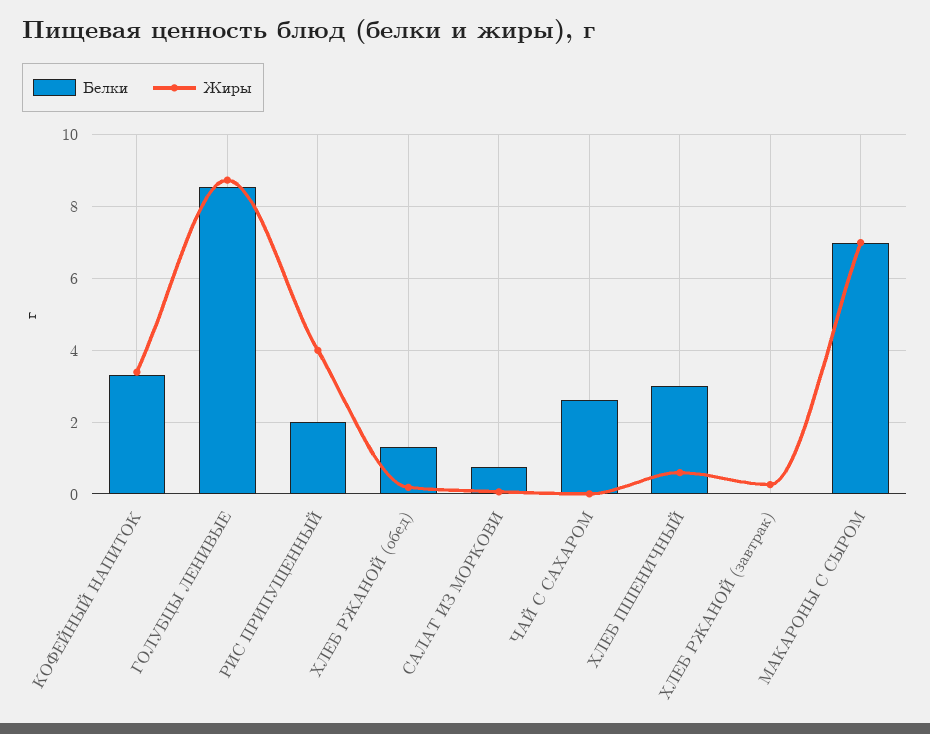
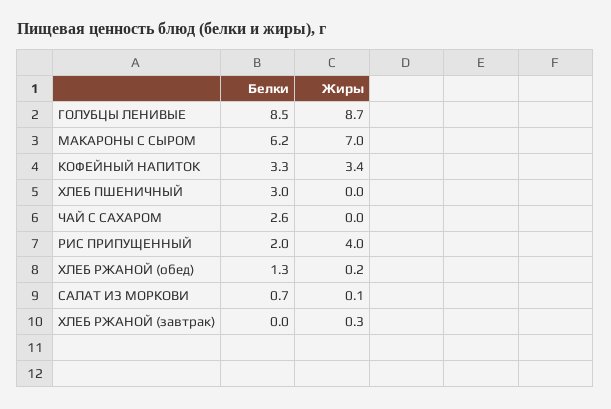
  {
    "Белки": {
      "КОФЕЙНЫЙ НАПИТОК": 3.3,
      "ГОЛУБЦЫ ЛЕНИВЫЕ": 8.5,
      "РИС ПРИПУЩЕННЫЙ": 2,
      "ХЛЕБ РЖАНОЙ (обед)": 1.3,
      "САЛАТ ИЗ МОРКОВИ": 0.7,
      "ЧАЙ С САХАРОМ": 2.6,
      "ХЛЕБ ПШЕНИЧНЫЙ": 3,
      "ХЛЕБ РЖАНОЙ (завтрак)": 0,
-     "МАКАРОНЫ С СЫРОМ": 7
+     "МАКАРОНЫ С СЫРОМ": 6.2
    },
    "Жиры": {
      "КОФЕЙНЫЙ НАПИТОК": 3.4,
      "ГОЛУБЦЫ ЛЕНИВЫЕ": 8.7,
      "РИС ПРИПУЩЕННЫЙ": 4,
      "ХЛЕБ РЖАНОЙ (обед)": 0.2,
      "САЛАТ ИЗ МОРКОВИ": 0.1,
      "ЧАЙ С САХАРОМ": 0,
-     "ХЛЕБ ПШЕНИЧНЫЙ": 0.6,
+     "ХЛЕБ ПШЕНИЧНЫЙ": 0,
      "ХЛЕБ РЖАНОЙ (завтрак)": 0.3,
      "МАКАРОНЫ С СЫРОМ": 7
    }
  }

